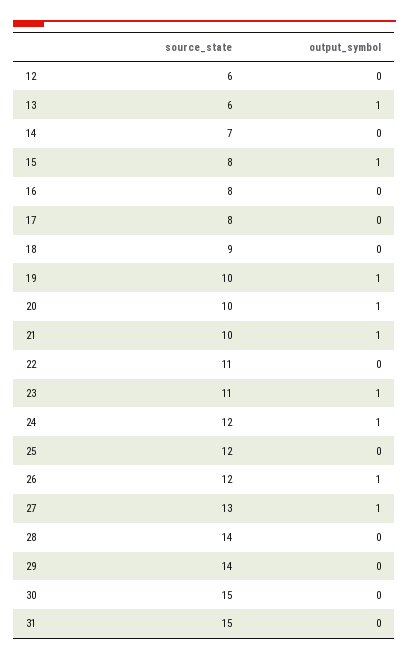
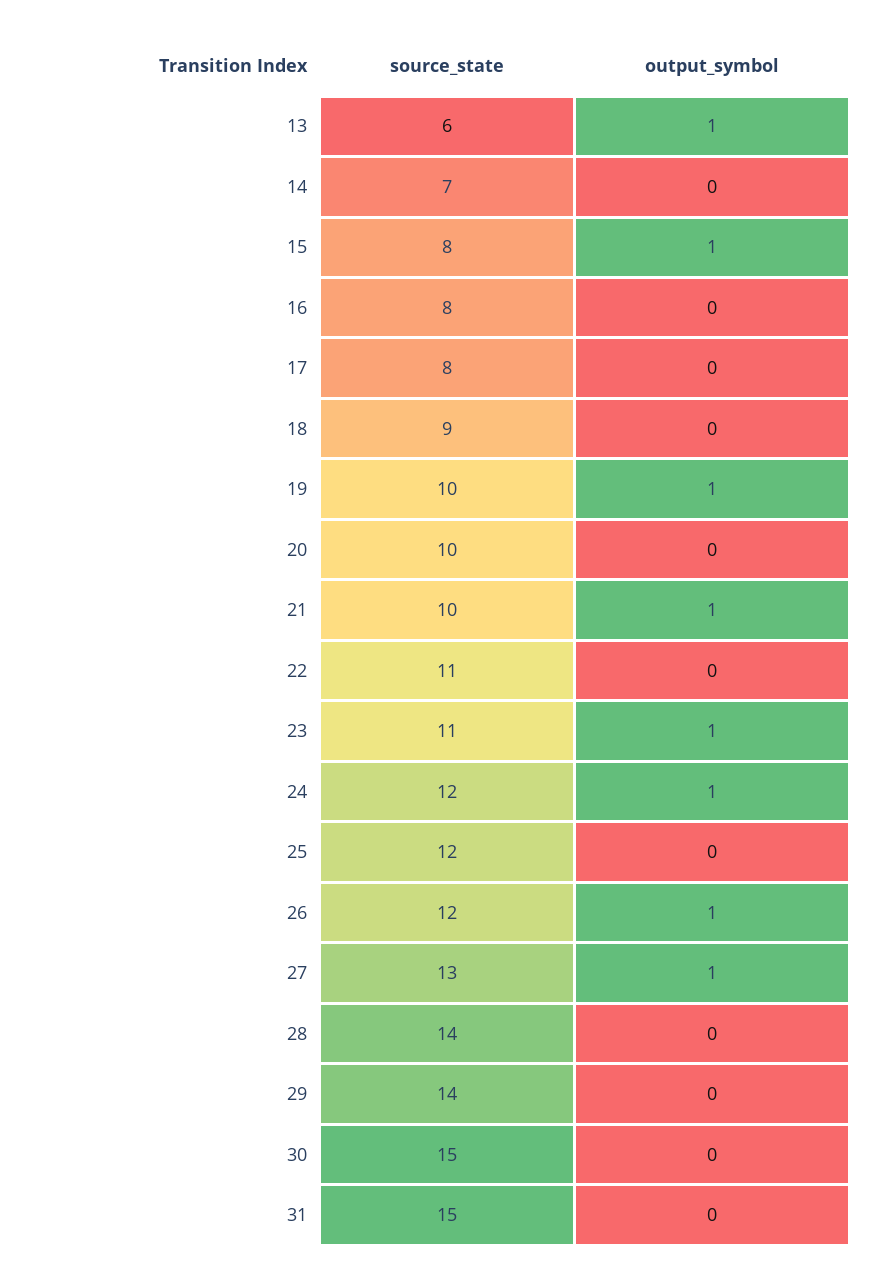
  {
    "source_state": {
-     "12": 6,
      "13": 6,
      "14": 7,
      "15": 8,
      "16": 8,
      "17": 8,
      "18": 9,
      "19": 10,
      "20": 10,
      "21": 10,
      "22": 11,
      "23": 11,
      "24": 12,
      "25": 12,
      "26": 12,
      "27": 13,
      "28": 14,
      "29": 14,
      "30": 15,
      "31": 15
    },
    "output_symbol": {
-     "12": 0,
      "13": 1,
      "14": 0,
      "15": 1,
      "16": 0,
      "17": 0,
      "18": 0,
      "19": 1,
-     "20": 1,
+     "20": 0,
      "21": 1,
      "22": 0,
      "23": 1,
      "24": 1,
      "25": 0,
      "26": 1,
      "27": 1,
      "28": 0,
      "29": 0,
      "30": 0,
      "31": 0
    }
  }

